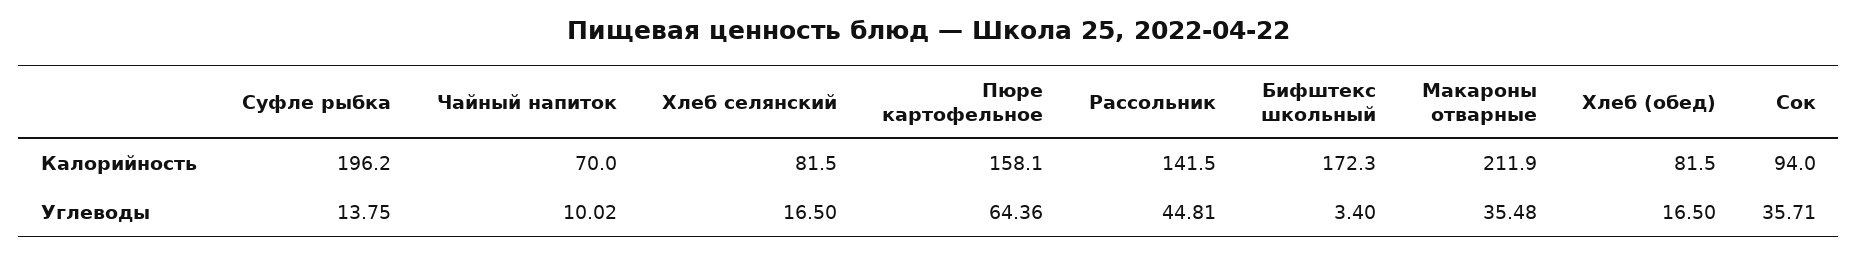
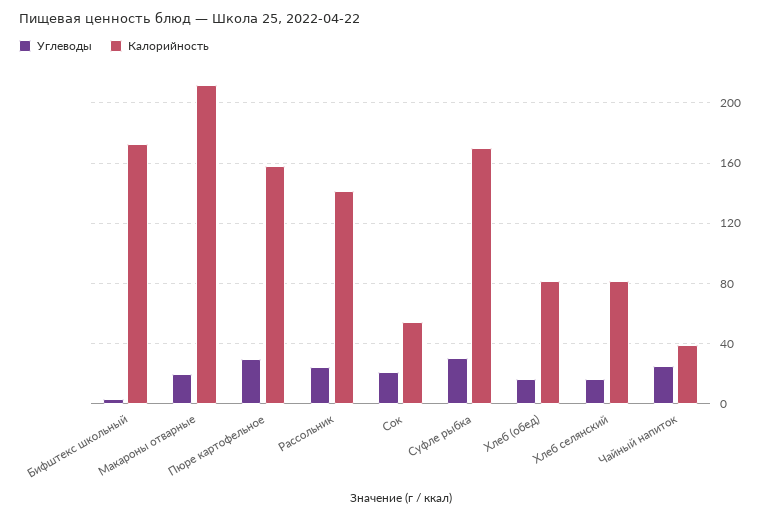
  {
    "Калорийность": {
-     "Суфле рыбка": 196.2,
+     "Суфле рыбка": 170,
-     "Чайный напиток": 70,
+     "Чайный напиток": 40,
      "Хлеб селянский": 81.5,
      "Пюре картофельное": 158.1,
      "Рассольник": 141.5,
      "Бифштекс школьный": 172.3,
      "Макароны отварные": 211.9,
      "Хлеб (обед)": 81.5,
-     "Сок": 94
+     "Сок": 55
    },
    "Углеводы": {
-     "Суфле рыбка": 13.75,
+     "Суфле рыбка": 30,
-     "Чайный напиток": 10.02,
+     "Чайный напиток": 25,
      "Хлеб селянский": 16.5,
-     "Пюре картофельное": 64.36,
+     "Пюре картофельное": 30,
-     "Рассольник": 44.81,
+     "Рассольник": 25,
      "Бифштекс школьный": 3.4,
-     "Макароны отварные": 35.48,
+     "Макароны отварные": 20,
      "Хлеб (обед)": 16.5,
-     "Сок": 35.71
+     "Сок": 20
    }
  }

